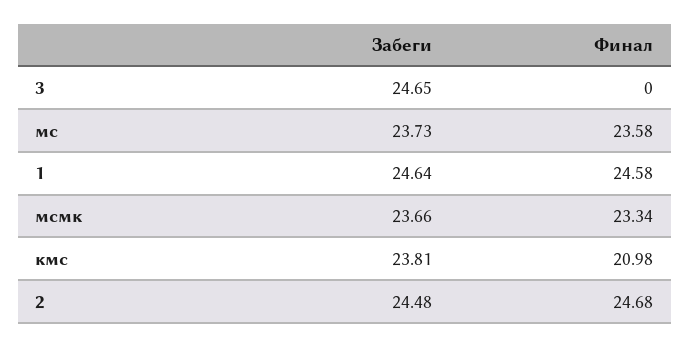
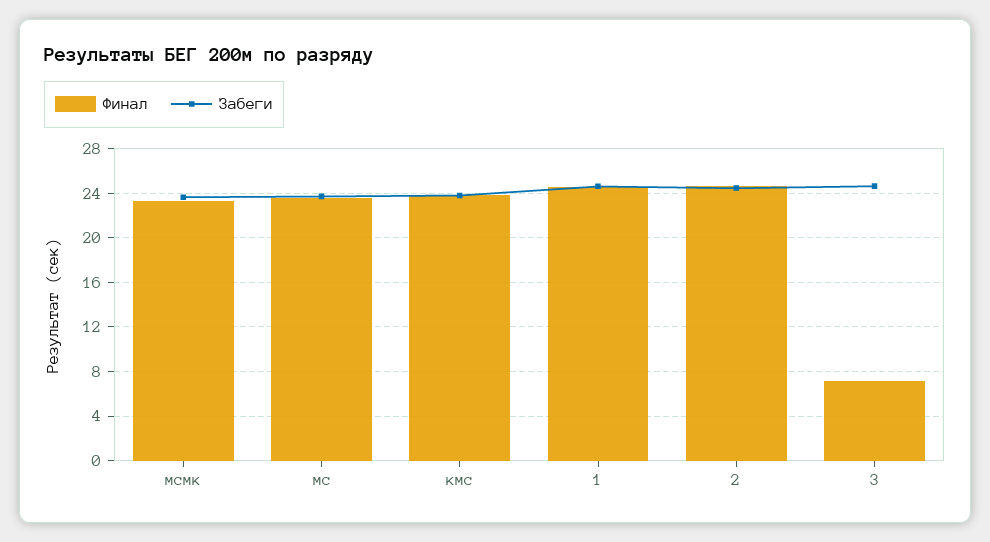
  {
    "Забеги": {
      "3": 24.65,
      "мс": 23.73,
      "1": 24.64,
      "мсмк": 23.66,
      "кмс": 23.81,
      "2": 24.48
    },
    "Финал": {
-     "3": 0,
+     "3": 7,
      "мс": 23.58,
      "1": 24.58,
      "мсмк": 23.34,
-     "кмс": 20.98,
+     "кмс": 24,
      "2": 24.68
    }
  }

